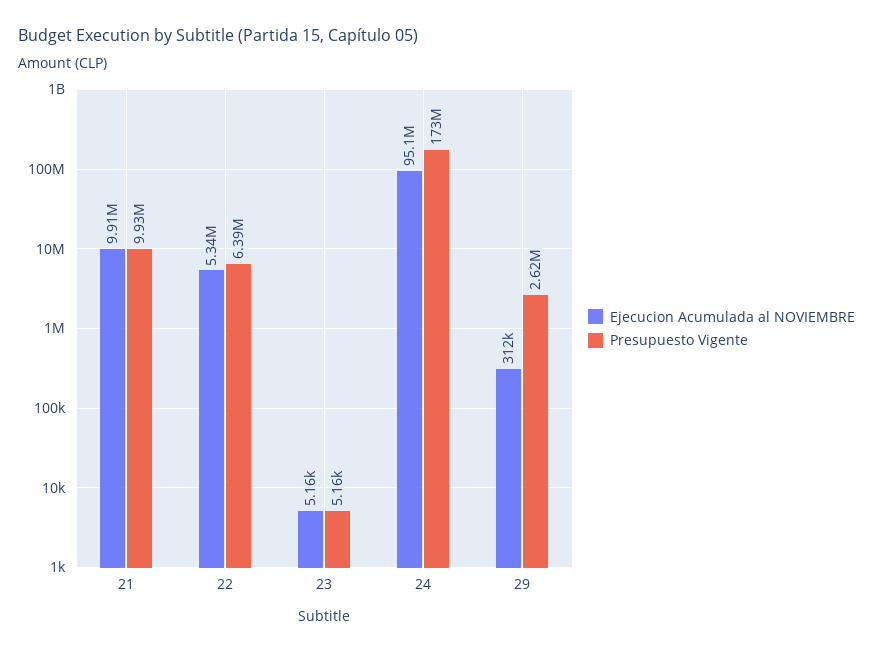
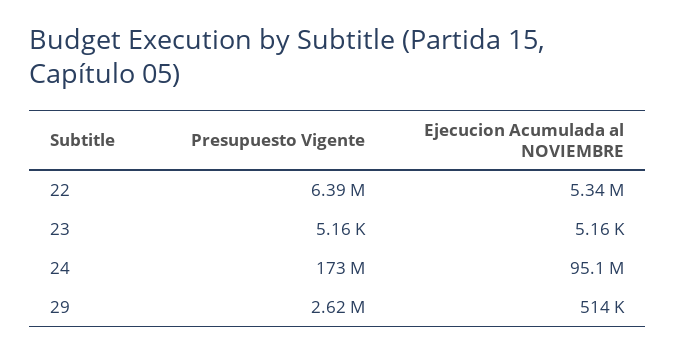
  {
    "Ejecucion Acumulada al NOVIEMBRE": {
-     "21": 9910000,
      "22": 5340000,
      "23": 5160,
      "24": 95100000,
-     "29": 312000
+     "29": 514000
    },
    "Presupuesto Vigente": {
-     "21": 9930000,
      "22": 6390000,
      "23": 5160,
      "24": 173000000,
      "29": 2620000
    }
  }

